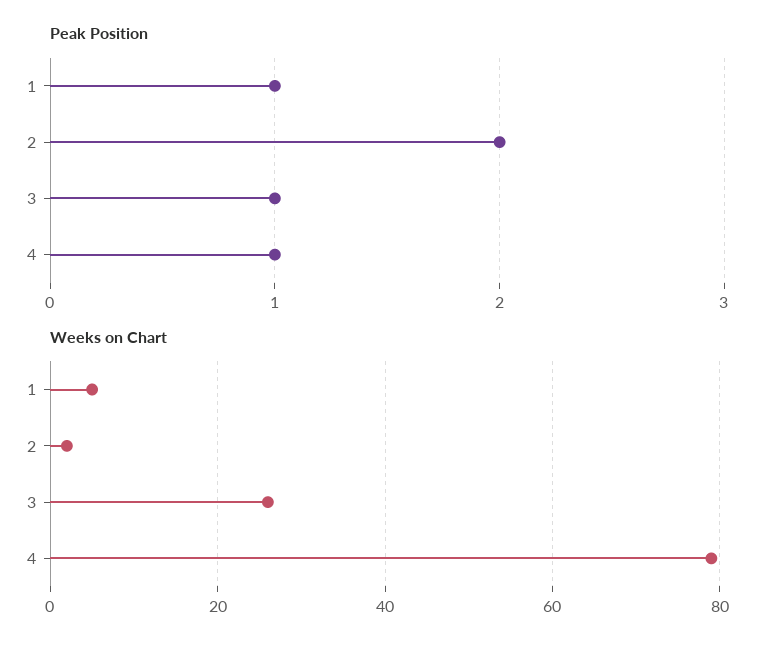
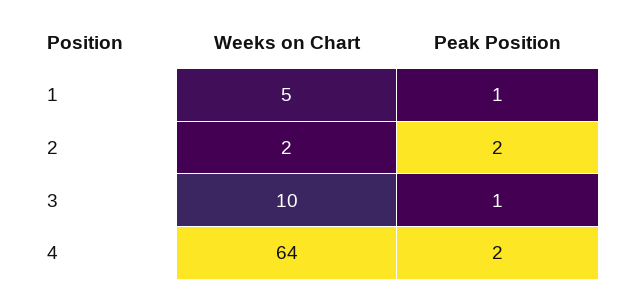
  {
    "Peak Position": {
      "1": 1,
      "2": 2,
      "3": 1,
-     "4": 1
+     "4": 2
    },
    "Weeks on Chart": {
      "1": 5,
      "2": 2,
-     "3": 25,
+     "3": 10,
-     "4": 80
+     "4": 64
    }
  }

